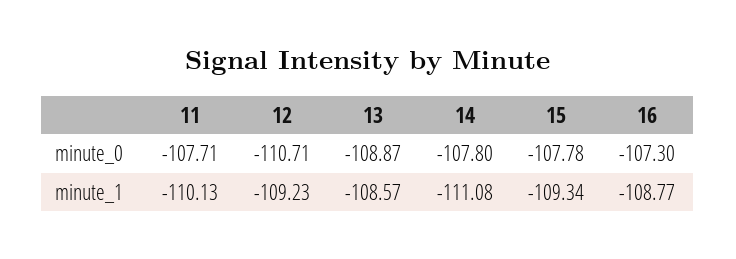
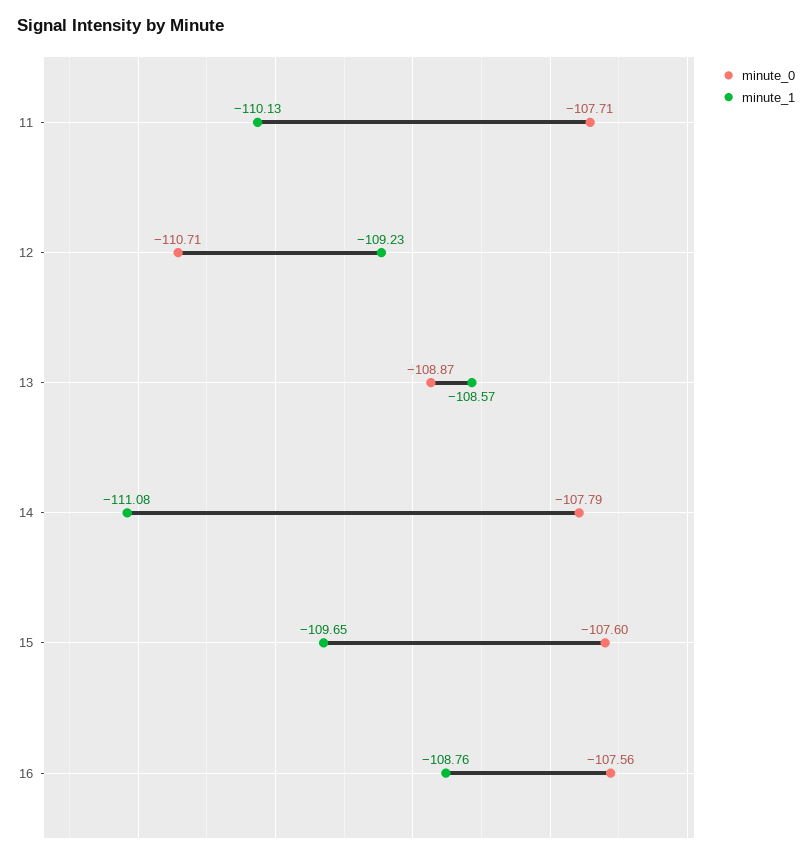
  {
    "minute_0": {
      "11": -107.71,
      "12": -110.71,
      "13": -108.87,
-     "14": -107.8,
+     "14": -107.79,
-     "15": -107.78,
+     "15": -107.6,
-     "16": -107.3
+     "16": -107.56
    },
    "minute_1": {
      "11": -110.13,
      "12": -109.23,
      "13": -108.57,
      "14": -111.08,
-     "15": -109.34,
+     "15": -109.65,
-     "16": -108.77
+     "16": -108.76
    }
  }

